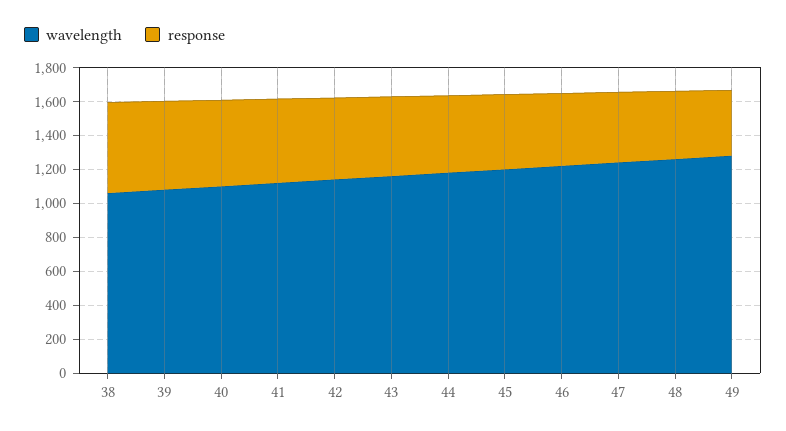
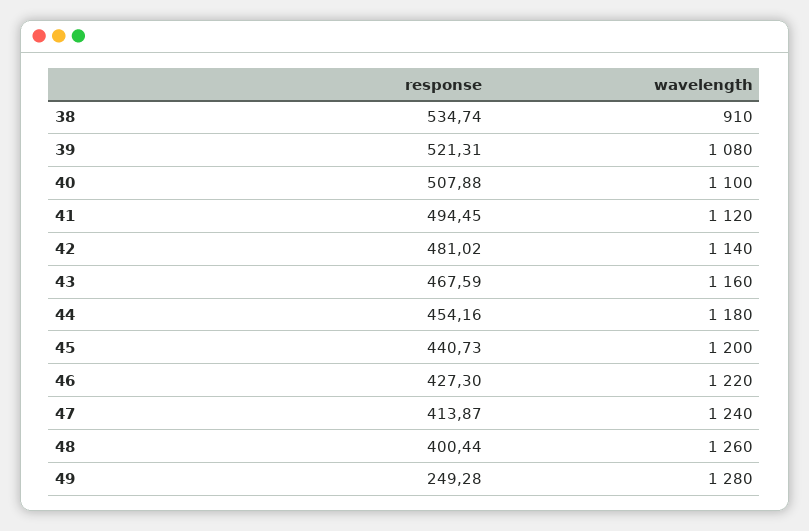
  {
    "wavelength": {
-     "38": 1050,
+     "38": 910,
      "39": 1080,
      "40": 1100,
      "41": 1120,
      "42": 1140,
      "43": 1160,
      "44": 1180,
      "45": 1200,
      "46": 1220,
      "47": 1240,
      "48": 1260,
      "49": 1280
    },
    "response": {
      "38": 534.74,
      "39": 521.31,
      "40": 507.88,
      "41": 494.45,
      "42": 481.02,
      "43": 467.59,
      "44": 454.16,
      "45": 440.73,
      "46": 427.3,
      "47": 413.87,
      "48": 400.44,
-     "49": 400
+     "49": 249.28
    }
  }

